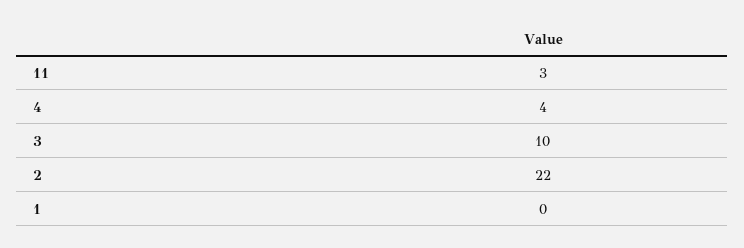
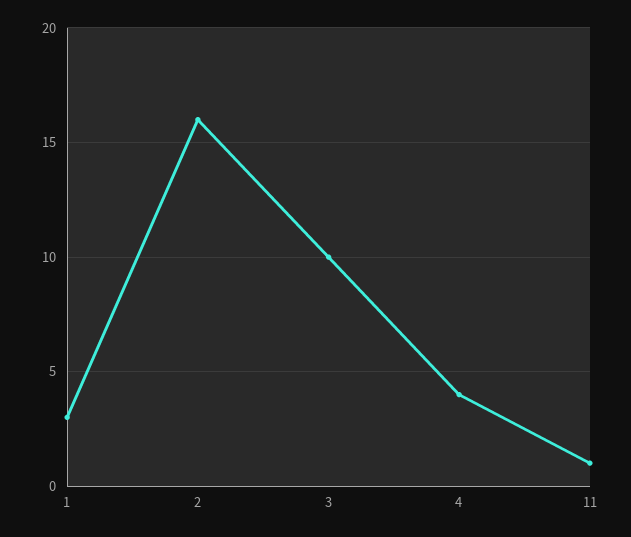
  {
-   "11": 3,
+   "11": 1,
    "4": 4,
    "3": 10,
-   "2": 22,
+   "2": 16,
-   "1": 0
+   "1": 3
  }

